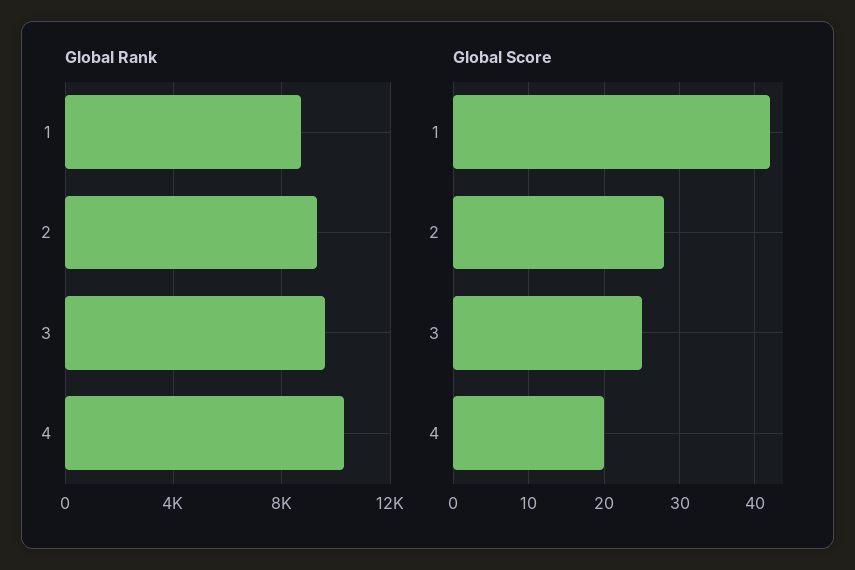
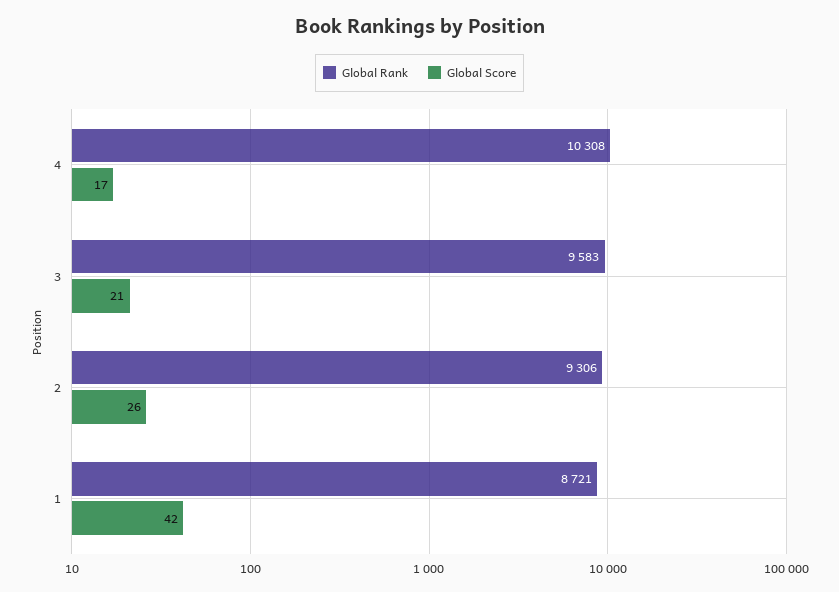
  {
    "Global Rank": {
      "1": 8721,
      "2": 9306,
      "3": 9583,
      "4": 10308
    },
    "Global Score": {
      "1": 42,
-     "2": 28,
+     "2": 26,
-     "3": 25,
+     "3": 21,
-     "4": 20
+     "4": 17
    }
  }

